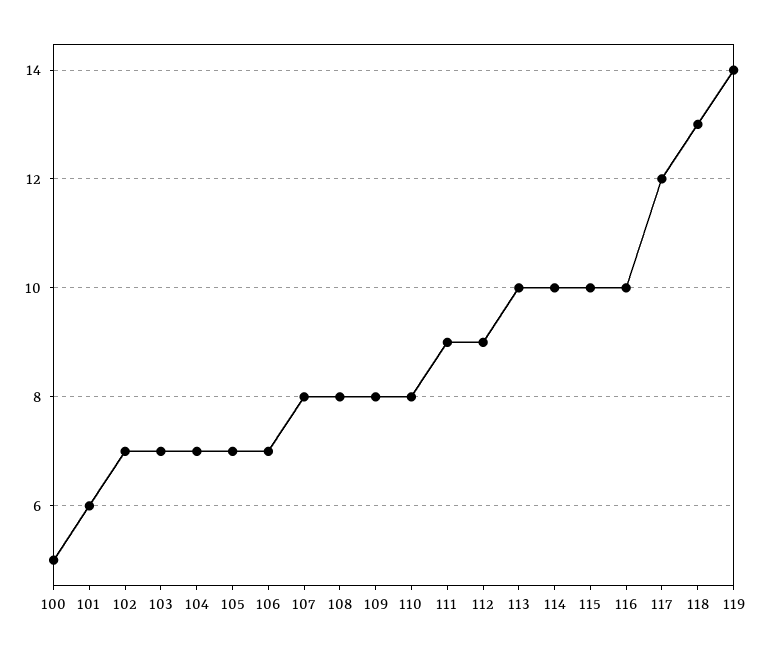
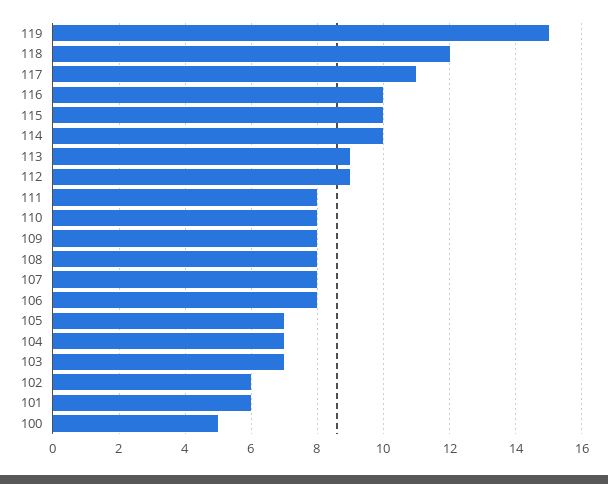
  {
    "100": 5,
    "101": 6,
-   "102": 7,
+   "102": 6,
    "103": 7,
    "104": 7,
    "105": 7,
-   "106": 7,
+   "106": 8,
    "107": 8,
    "108": 8,
    "109": 8,
    "110": 8,
-   "111": 9,
+   "111": 8,
    "112": 9,
-   "113": 10,
+   "113": 9,
    "114": 10,
    "115": 10,
    "116": 10,
-   "117": 12,
+   "117": 11,
-   "118": 13,
+   "118": 12,
-   "119": 14
+   "119": 15
  }

